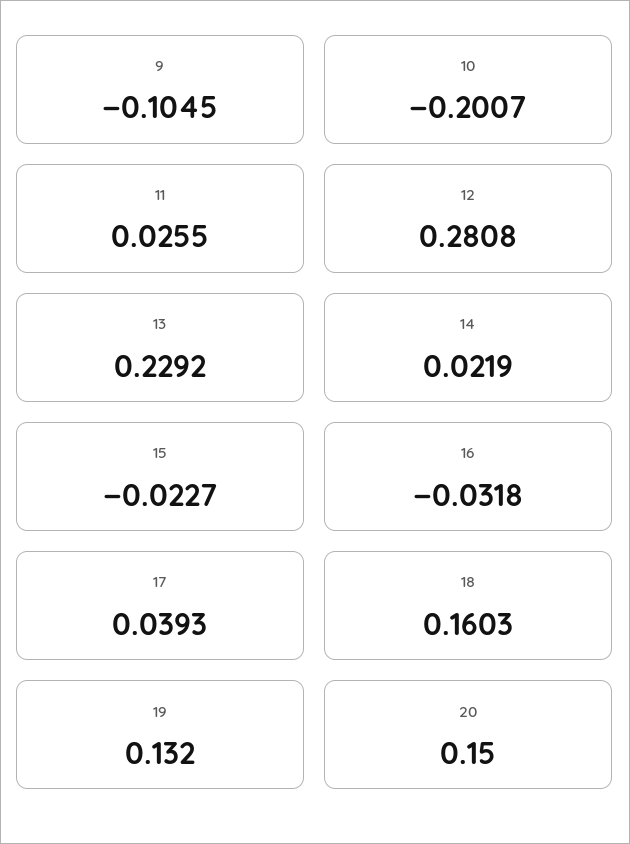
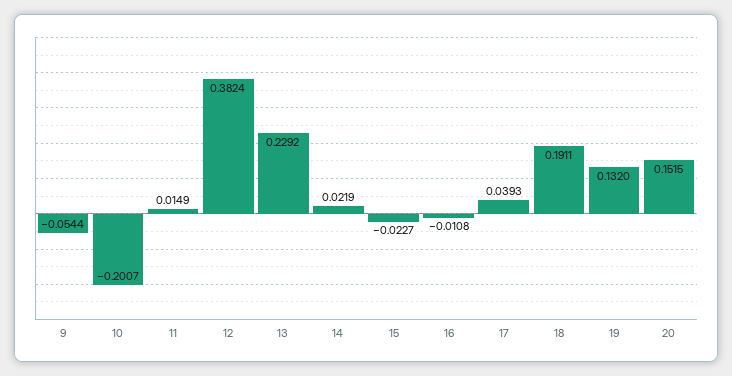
  {
-   "9": -0.1045,
+   "9": -0.0544,
    "10": -0.2007,
-   "11": 0.0255,
+   "11": 0.0149,
-   "12": 0.2808,
+   "12": 0.3824,
    "13": 0.2292,
    "14": 0.0219,
    "15": -0.0227,
-   "16": -0.0318,
+   "16": -0.0108,
    "17": 0.0393,
-   "18": 0.1603,
+   "18": 0.1911,
    "19": 0.132,
-   "20": 0.15
+   "20": 0.1515
  }

